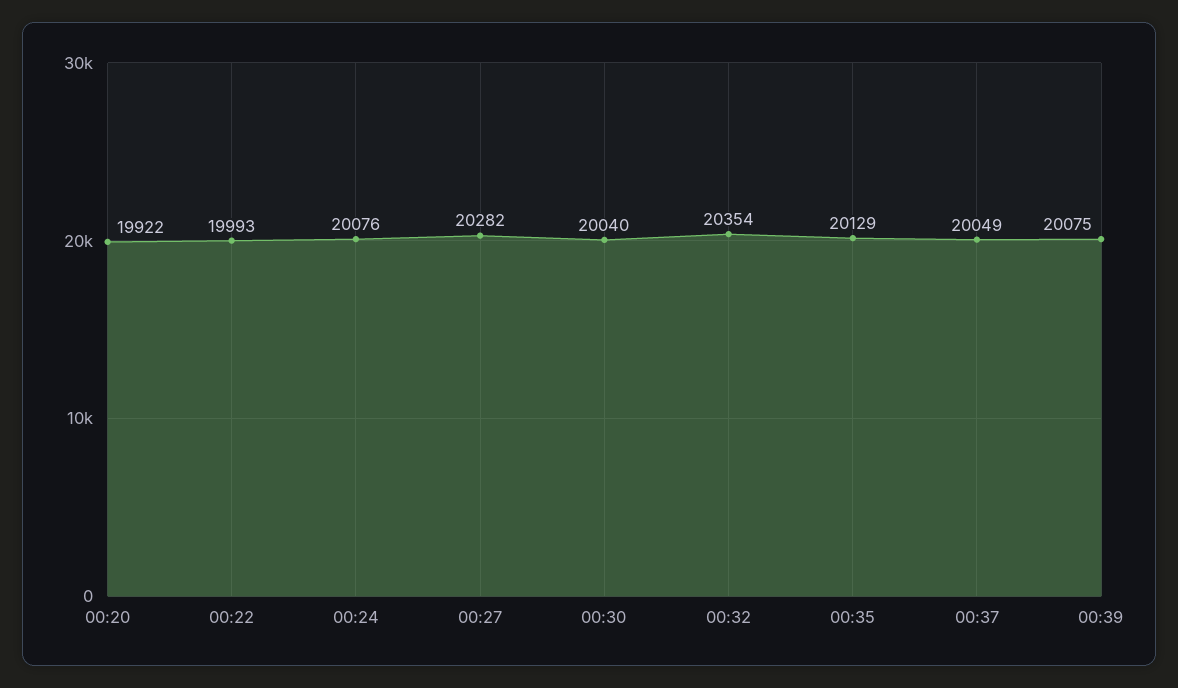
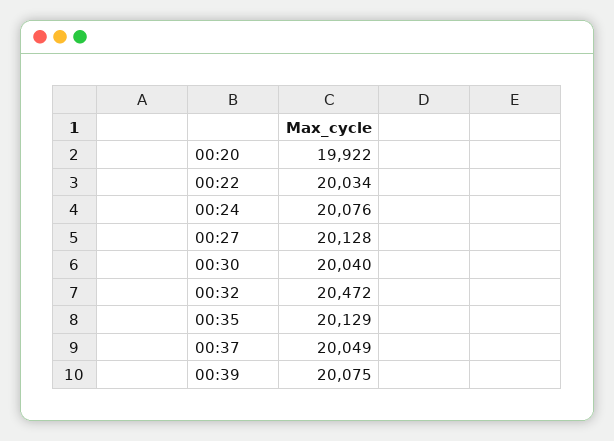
  {
    "00:20": 19922,
-   "00:22": 19993,
+   "00:22": 20034,
    "00:24": 20076,
-   "00:27": 20282,
+   "00:27": 20128,
    "00:30": 20040,
-   "00:32": 20354,
+   "00:32": 20472,
    "00:35": 20129,
    "00:37": 20049,
    "00:39": 20075
  }

